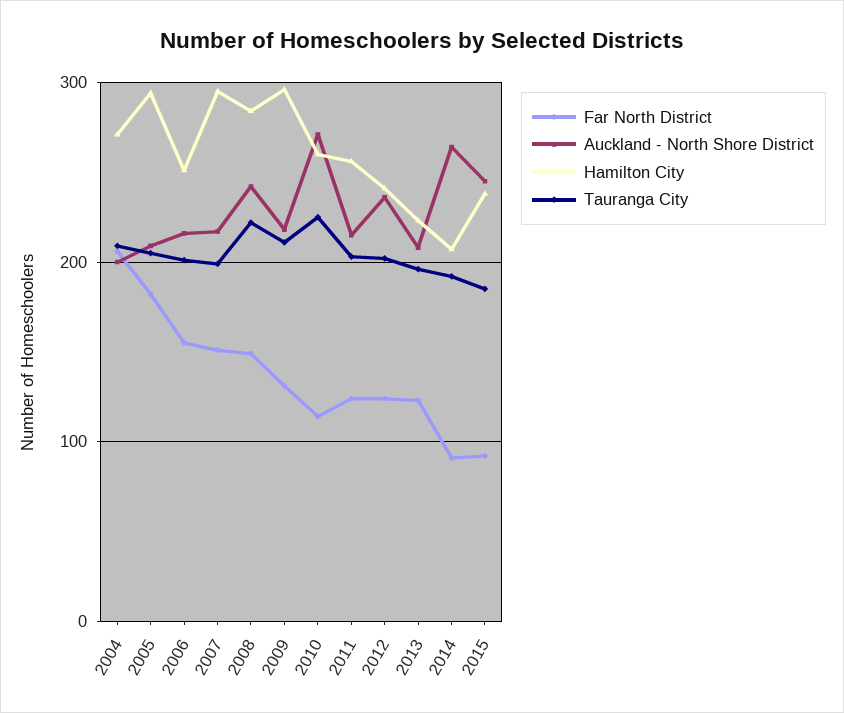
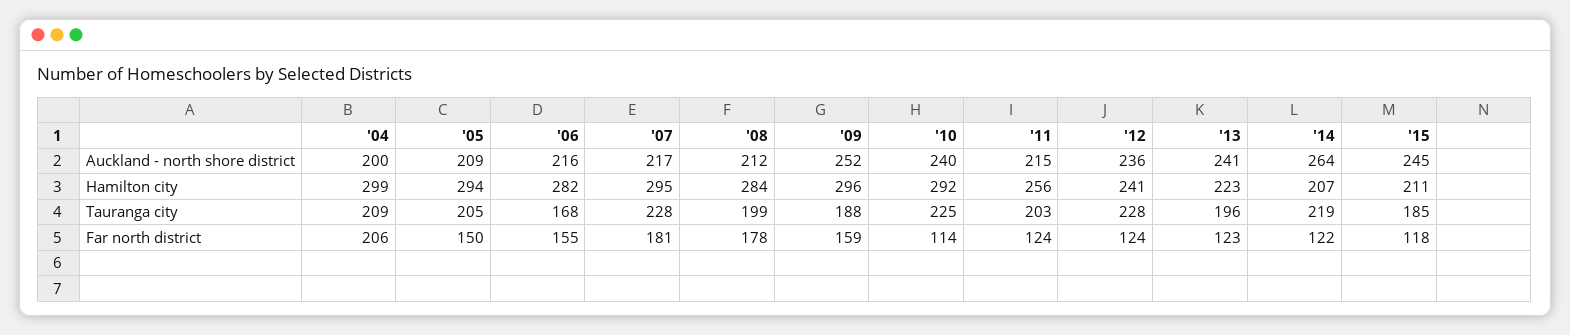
  {
    "Far North District": {
      "2004": 206,
-     "2005": 180,
+     "2005": 150,
      "2006": 155,
-     "2007": 150,
+     "2007": 181,
-     "2008": 150,
+     "2008": 178,
-     "2009": 130,
+     "2009": 159,
      "2010": 114,
      "2011": 124,
      "2012": 124,
      "2013": 123,
-     "2014": 90,
+     "2014": 122,
-     "2015": 90
+     "2015": 118
    },
    "Auckland - North Shore District": {
      "2004": 200,
      "2005": 209,
      "2006": 216,
      "2007": 217,
-     "2008": 240,
+     "2008": 212,
-     "2009": 220,
+     "2009": 252,
-     "2010": 270,
+     "2010": 240,
      "2011": 215,
      "2012": 236,
-     "2013": 210,
+     "2013": 241,
      "2014": 264,
      "2015": 245
    },
    "Hamilton City": {
-     "2004": 270,
+     "2004": 299,
      "2005": 294,
-     "2006": 250,
+     "2006": 282,
      "2007": 295,
      "2008": 284,
      "2009": 296,
-     "2010": 260,
+     "2010": 292,
      "2011": 256,
      "2012": 241,
      "2013": 223,
      "2014": 207,
-     "2015": 240
+     "2015": 211
    },
    "Tauranga City": {
      "2004": 209,
      "2005": 205,
-     "2006": 200,
+     "2006": 168,
-     "2007": 200,
+     "2007": 228,
-     "2008": 220,
+     "2008": 199,
-     "2009": 210,
+     "2009": 188,
      "2010": 225,
      "2011": 203,
-     "2012": 200,
+     "2012": 228,
      "2013": 196,
-     "2014": 190,
+     "2014": 219,
      "2015": 185
    }
  }

